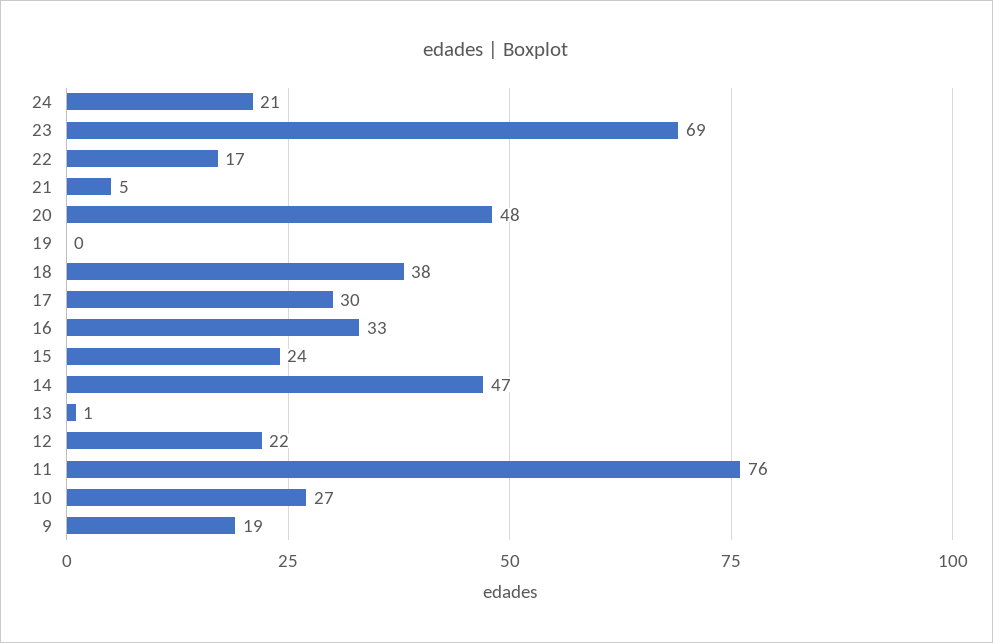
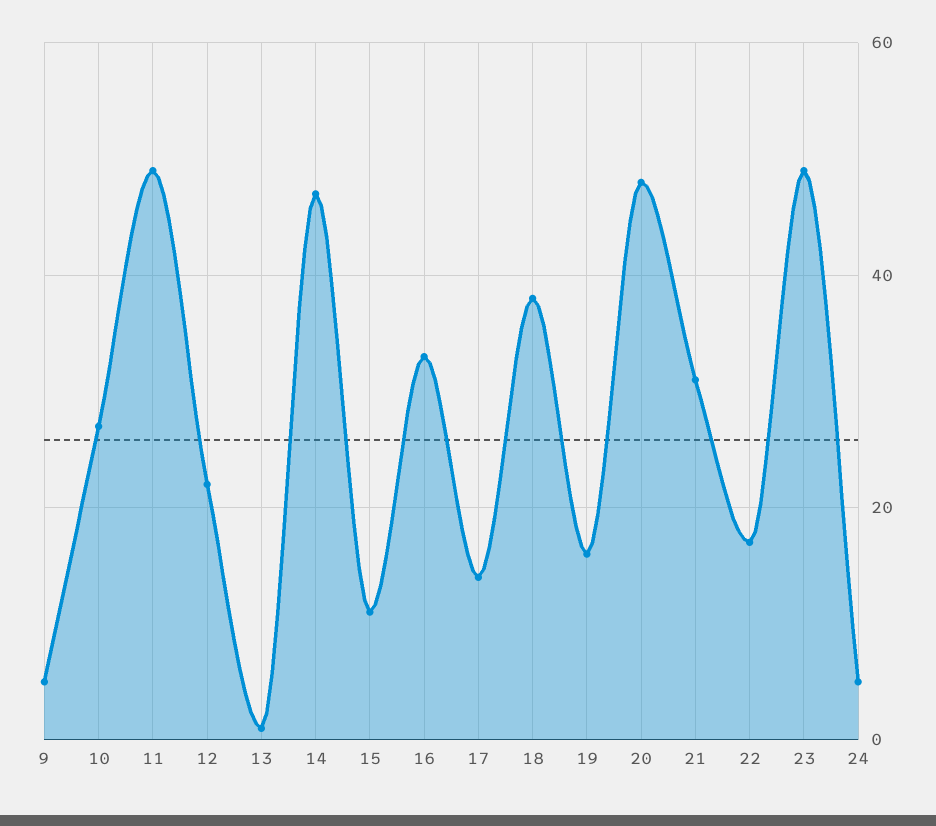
  {
-   "24": 21,
+   "24": 5,
-   "23": 69,
+   "23": 50,
    "22": 17,
-   "21": 5,
+   "21": 30,
    "20": 48,
-   "19": 0,
+   "19": 15,
    "18": 38,
-   "17": 30,
+   "17": 15,
    "16": 33,
-   "15": 24,
+   "15": 10,
    "14": 47,
    "13": 1,
    "12": 22,
-   "11": 76,
+   "11": 50,
    "10": 27,
-   "9": 19
+   "9": 5
  }

